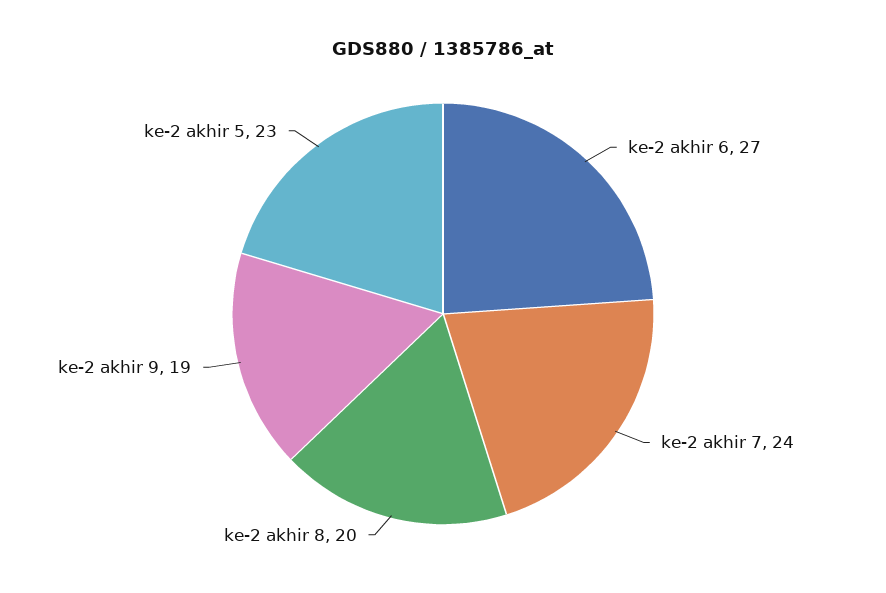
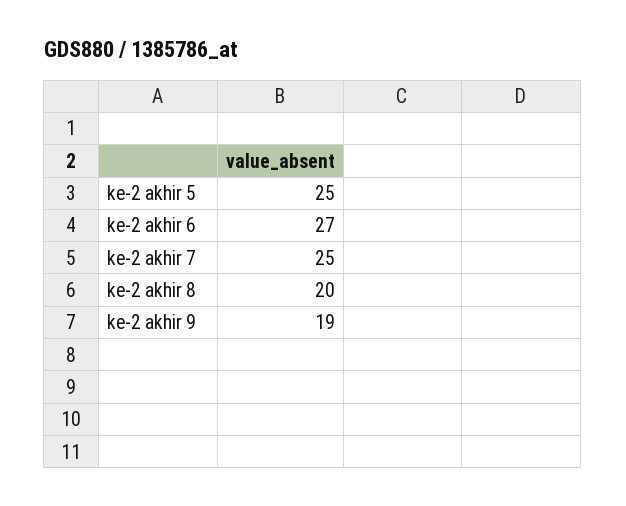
  {
    "ke-2 akhir 6": 27,
-   "ke-2 akhir 7": 24,
+   "ke-2 akhir 7": 25,
    "ke-2 akhir 8": 20,
    "ke-2 akhir 9": 19,
-   "ke-2 akhir 5": 23
+   "ke-2 akhir 5": 25
  }

